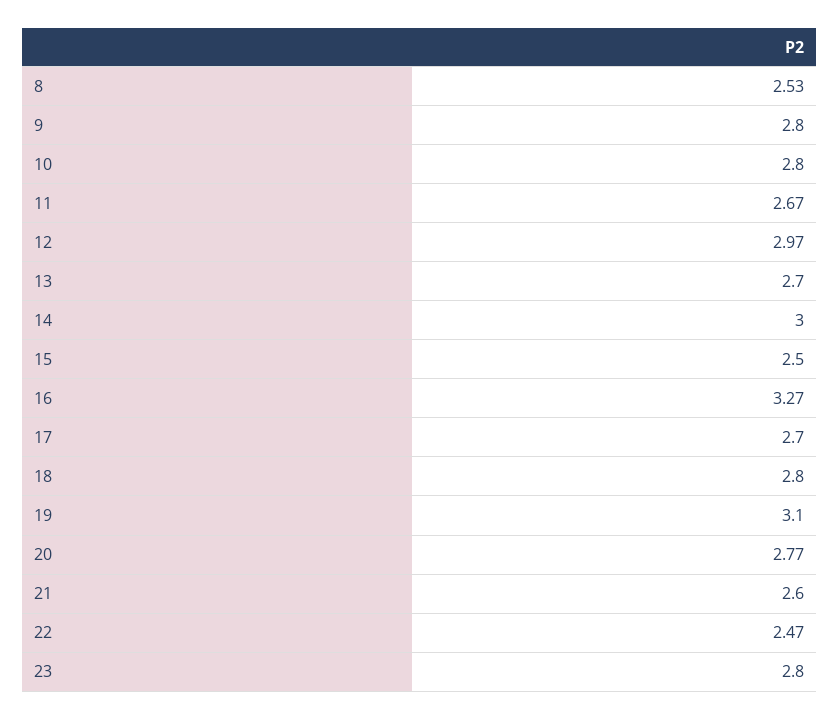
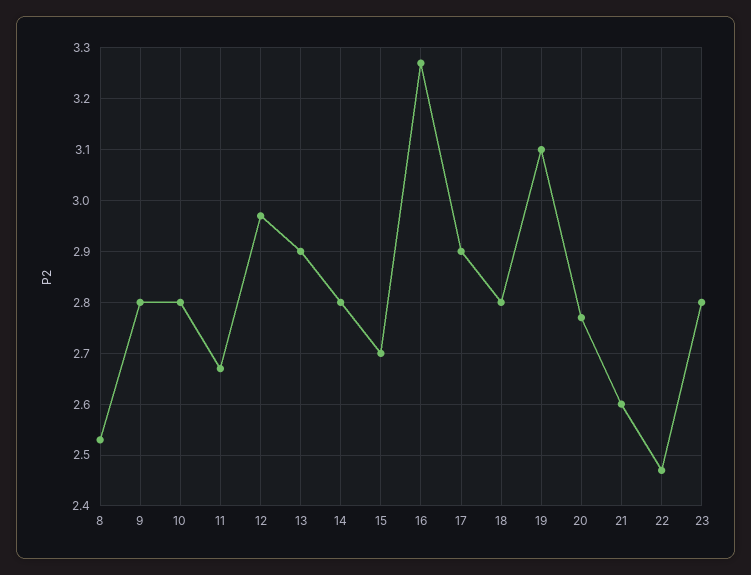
  {
    "8": 2.53,
    "9": 2.8,
    "10": 2.8,
    "11": 2.67,
    "12": 2.97,
-   "13": 2.7,
+   "13": 2.9,
-   "14": 3,
+   "14": 2.8,
-   "15": 2.5,
+   "15": 2.7,
    "16": 3.27,
-   "17": 2.7,
+   "17": 2.9,
    "18": 2.8,
    "19": 3.1,
    "20": 2.77,
    "21": 2.6,
    "22": 2.47,
    "23": 2.8
  }

